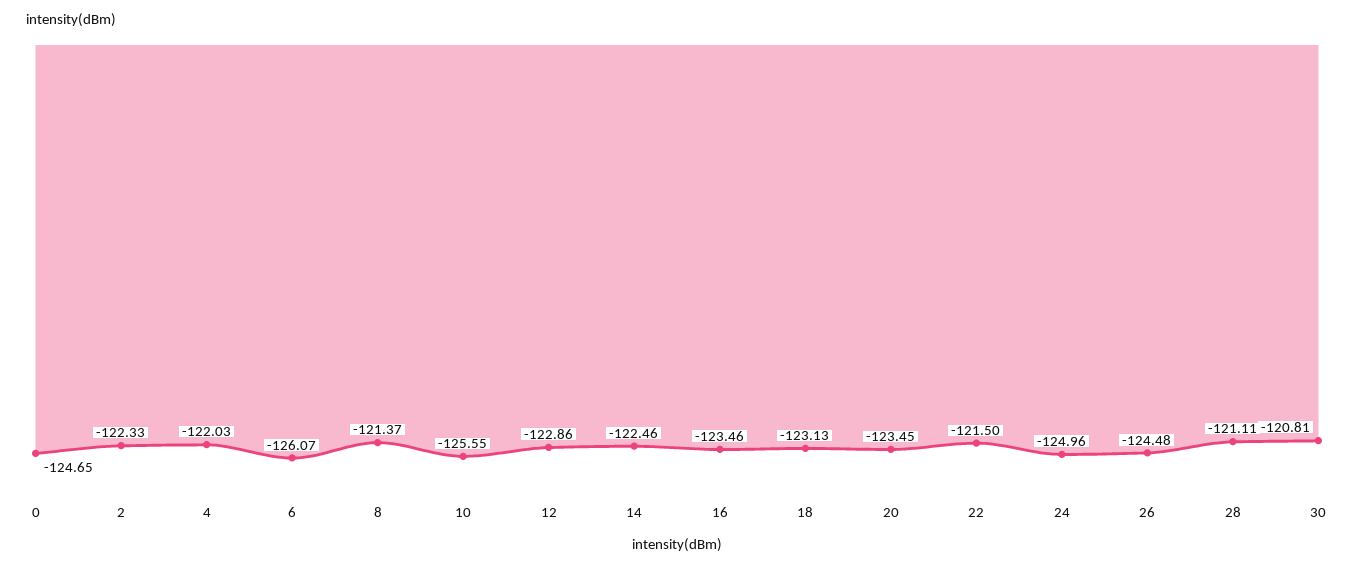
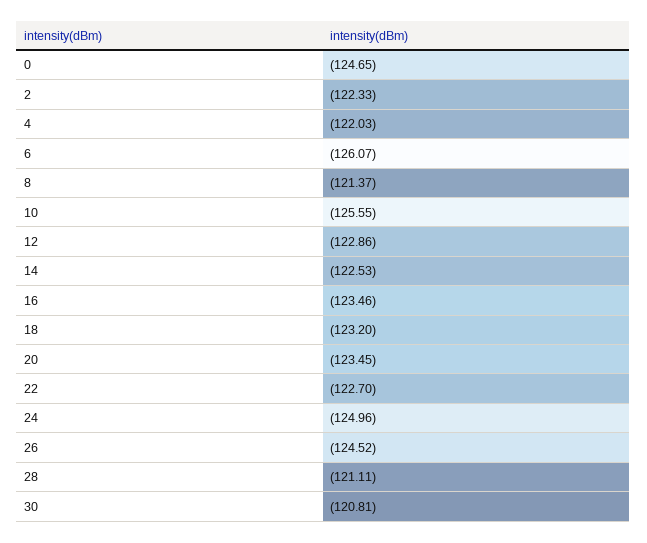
  {
    "0": -124.65,
    "2": -122.33,
    "4": -122.03,
    "6": -126.07,
    "8": -121.37,
    "10": -125.55,
    "12": -122.86,
-   "14": -122.46,
+   "14": -122.53,
    "16": -123.46,
-   "18": -123.13,
+   "18": -123.2,
    "20": -123.45,
-   "22": -121.5,
+   "22": -122.7,
    "24": -124.96,
-   "26": -124.48,
+   "26": -124.52,
    "28": -121.11,
    "30": -120.81
  }

